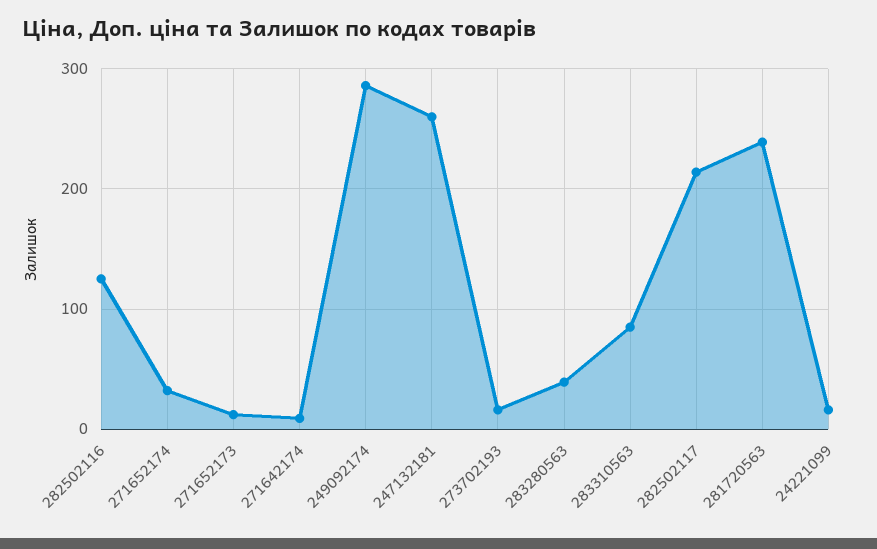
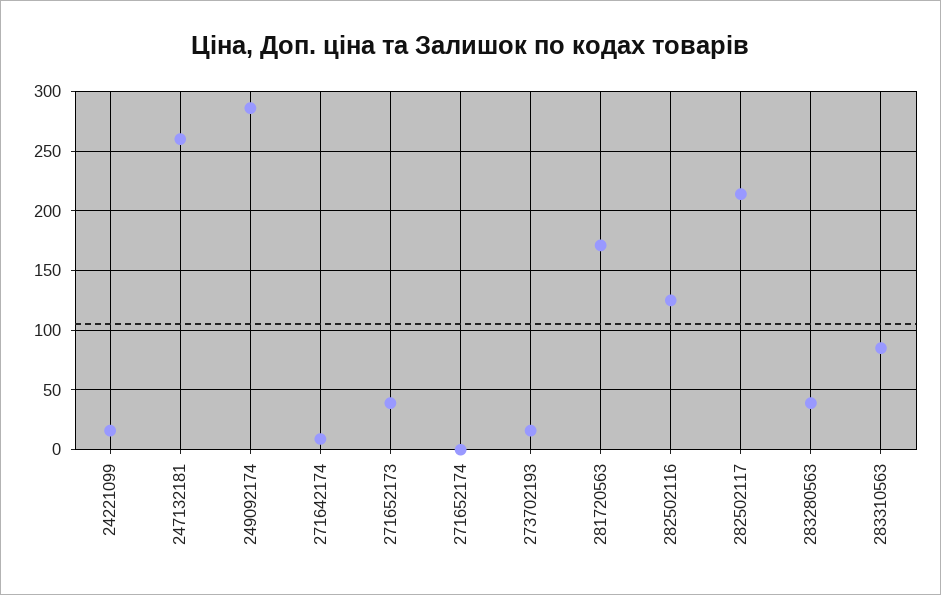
  {
    "282502116": 130,
-   "271652174": 30,
+   "271652174": 0,
-   "271652173": 10,
+   "271652173": 40,
    "271642174": 10,
    "249092174": 290,
    "247132181": 260,
    "273702193": 20,
    "283280563": 40,
    "283310563": 90,
    "282502117": 210,
-   "281720563": 240,
+   "281720563": 170,
    "24221099": 20
  }

